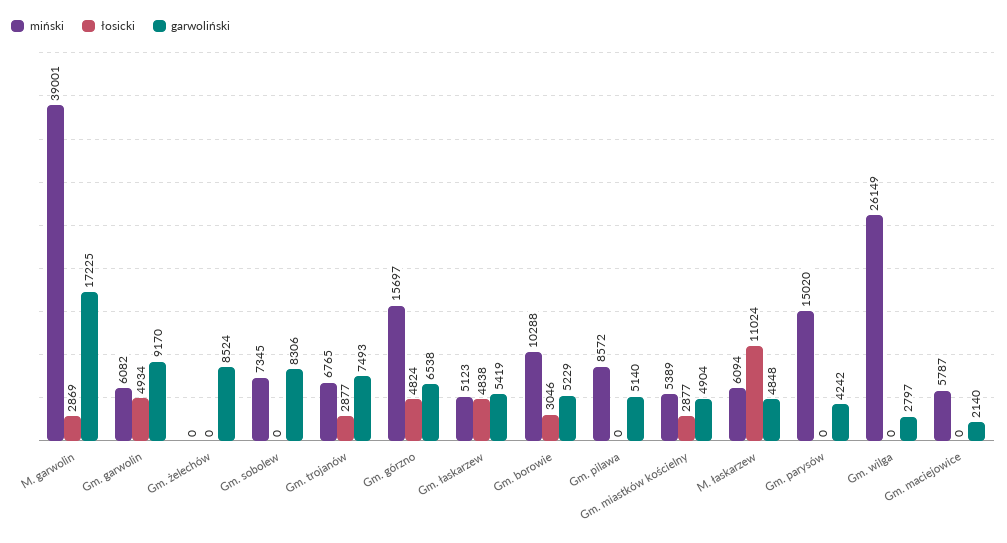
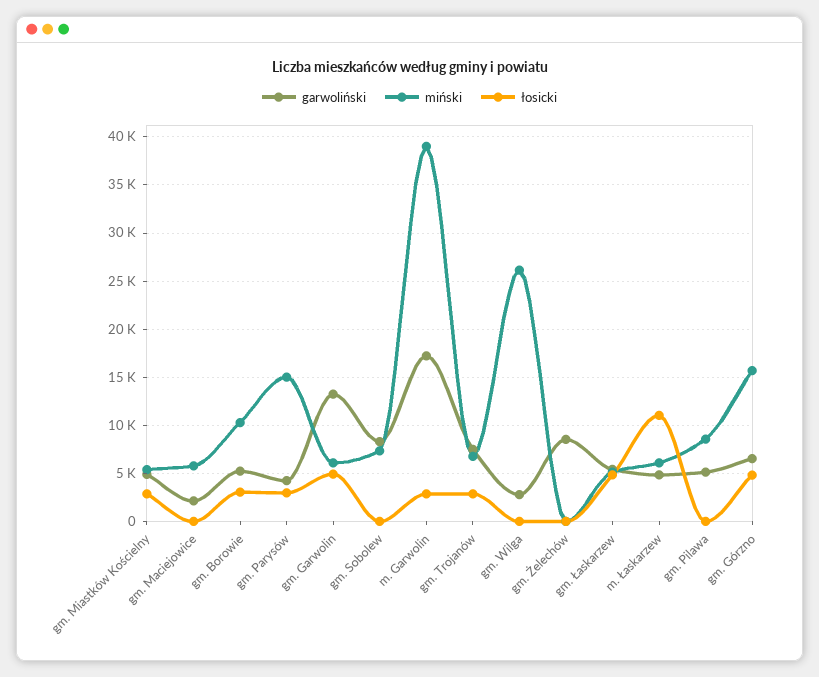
  {
    "miński": {
      "M. garwolin": 39001,
      "Gm. garwolin": 6082,
      "Gm. żelechów": 0,
      "Gm. sobolew": 7345,
      "Gm. trojanów": 6765,
      "Gm. górzno": 15697,
      "Gm. łaskarzew": 5123,
      "Gm. borowie": 10288,
      "Gm. pilawa": 8572,
      "Gm. miastków kościelny": 5389,
      "M. łaskarzew": 6094,
      "Gm. parysów": 15020,
      "Gm. wilga": 26149,
      "Gm. maciejowice": 5787
    },
    "łosicki": {
      "M. garwolin": 2869,
      "Gm. garwolin": 4934,
      "Gm. żelechów": 0,
      "Gm. sobolew": 0,
      "Gm. trojanów": 2877,
      "Gm. górzno": 4824,
      "Gm. łaskarzew": 4838,
      "Gm. borowie": 3046,
      "Gm. pilawa": 0,
      "Gm. miastków kościelny": 2877,
      "M. łaskarzew": 11024,
-     "Gm. parysów": 0,
+     "Gm. parysów": 3000,
      "Gm. wilga": 0,
      "Gm. maciejowice": 0
    },
    "garwoliński": {
      "M. garwolin": 17225,
-     "Gm. garwolin": 9170,
+     "Gm. garwolin": 13000,
      "Gm. żelechów": 8524,
      "Gm. sobolew": 8306,
      "Gm. trojanów": 7493,
      "Gm. górzno": 6538,
      "Gm. łaskarzew": 5419,
      "Gm. borowie": 5229,
      "Gm. pilawa": 5140,
      "Gm. miastków kościelny": 4904,
      "M. łaskarzew": 4848,
      "Gm. parysów": 4242,
      "Gm. wilga": 2797,
      "Gm. maciejowice": 2140
    }
  }

